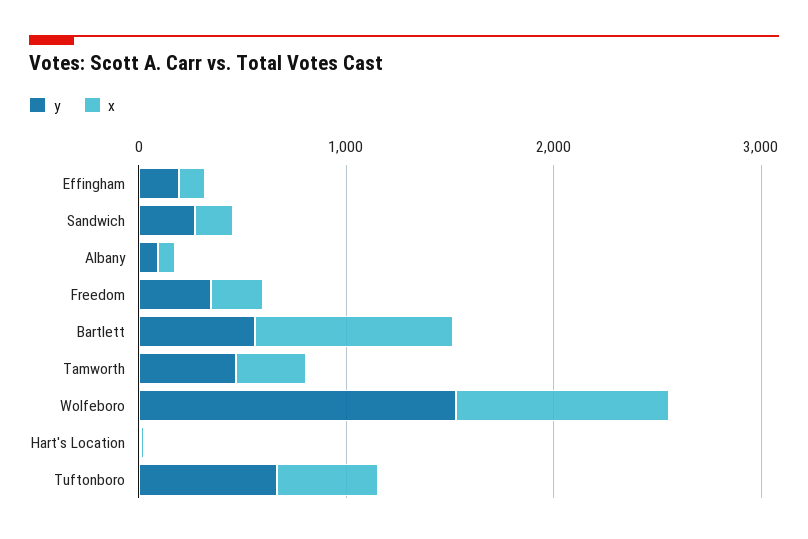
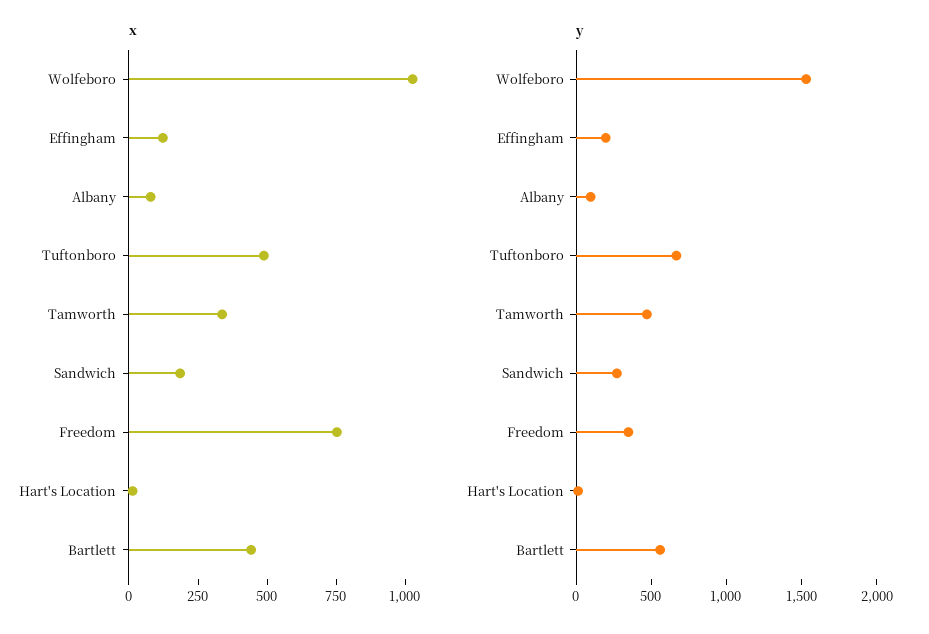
  {
    "y": {
      "Effingham": 200,
      "Sandwich": 300,
      "Albany": 100,
      "Freedom": 300,
      "Bartlett": 600,
      "Tamworth": 500,
      "Wolfeboro": 1500,
      "Hart's Location": 0,
      "Tuftonboro": 700
    },
    "x": {
      "Effingham": 100,
      "Sandwich": 200,
      "Albany": 100,
-     "Freedom": 200,
+     "Freedom": 750,
-     "Bartlett": 1000,
+     "Bartlett": 450,
      "Tamworth": 350,
      "Wolfeboro": 1050,
      "Hart's Location": 0,
      "Tuftonboro": 500
    }
  }

